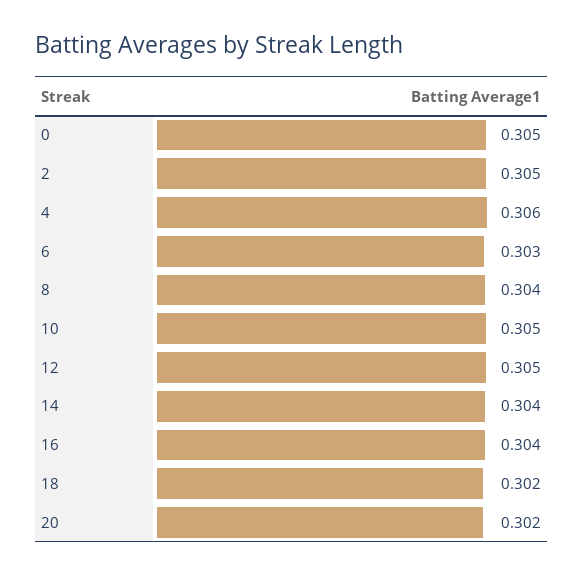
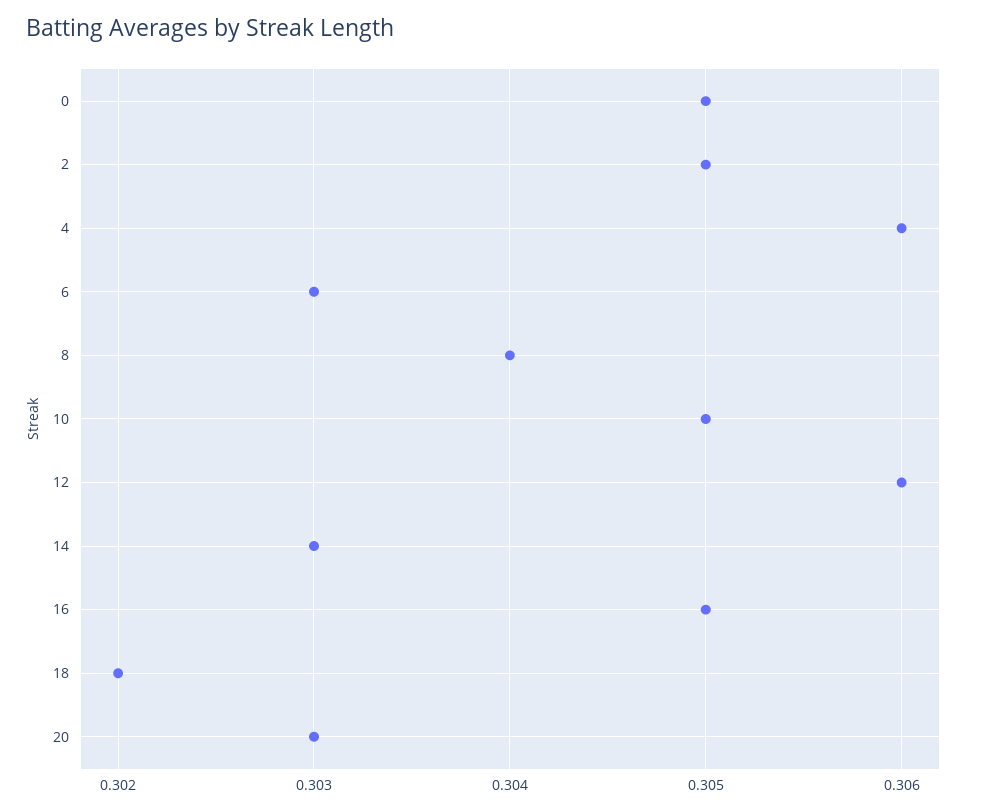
  {
    "0": 0.305,
    "2": 0.305,
    "4": 0.306,
    "6": 0.303,
    "8": 0.304,
    "10": 0.305,
-   "12": 0.305,
+   "12": 0.306,
-   "14": 0.304,
+   "14": 0.303,
-   "16": 0.304,
+   "16": 0.305,
    "18": 0.302,
-   "20": 0.302
+   "20": 0.303
  }

